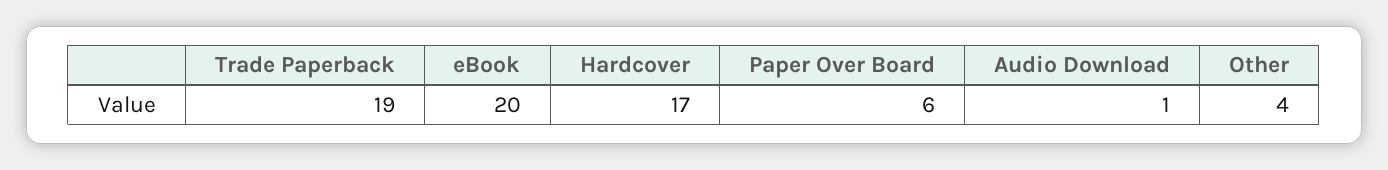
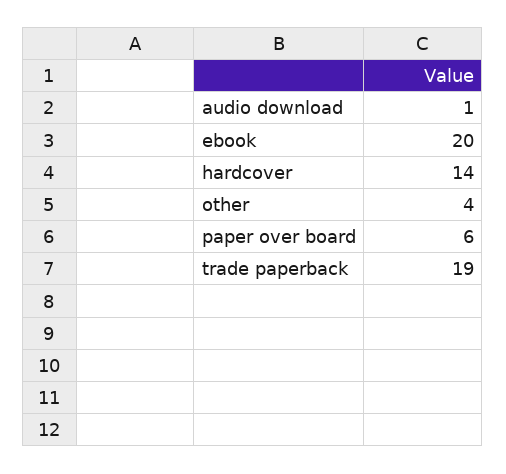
  {
    "Trade Paperback": 19,
    "eBook": 20,
-   "Hardcover": 17,
+   "Hardcover": 14,
    "Paper Over Board": 6,
    "Audio Download": 1,
    "Other": 4
  }

